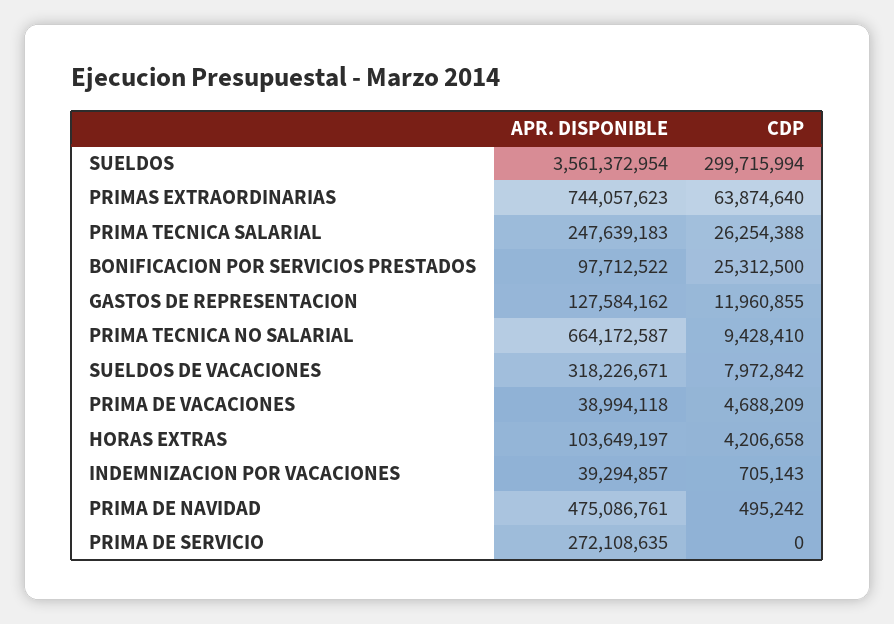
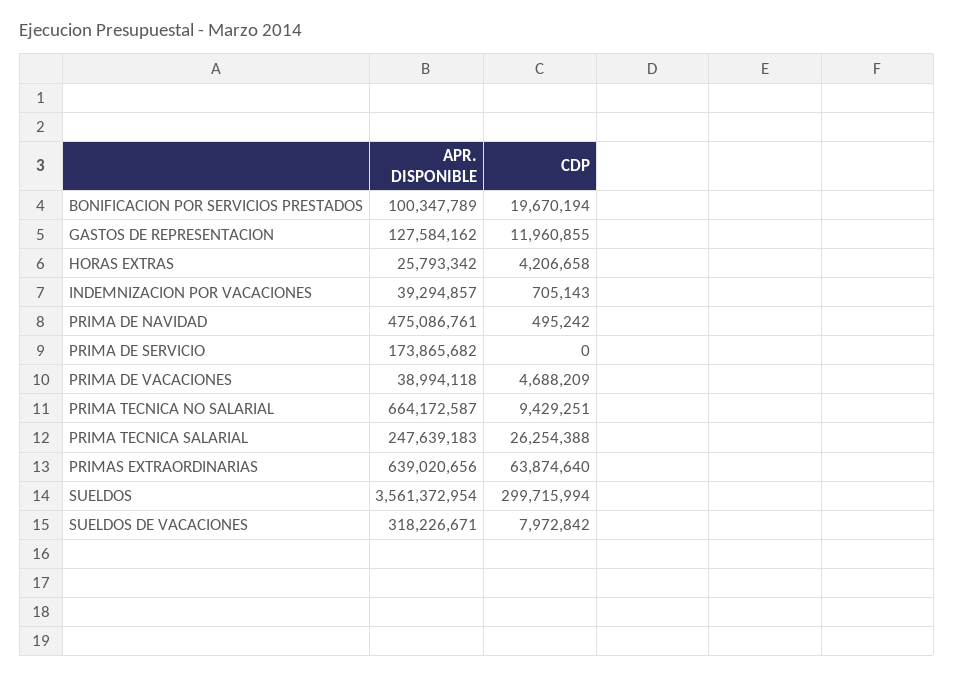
  {
    "APR. DISPONIBLE": {
      "SUELDOS": 3561372954,
-     "PRIMAS EXTRAORDINARIAS": 744057623,
+     "PRIMAS EXTRAORDINARIAS": 639020656,
      "PRIMA TECNICA SALARIAL": 247639183,
-     "BONIFICACION POR SERVICIOS PRESTADOS": 97712522,
+     "BONIFICACION POR SERVICIOS PRESTADOS": 100347789,
      "GASTOS DE REPRESENTACION": 127584162,
      "PRIMA TECNICA NO SALARIAL": 664172587,
      "SUELDOS DE VACACIONES": 318226671,
      "PRIMA DE VACACIONES": 38994118,
-     "HORAS EXTRAS": 103649197,
+     "HORAS EXTRAS": 25793342,
      "INDEMNIZACION POR VACACIONES": 39294857,
      "PRIMA DE NAVIDAD": 475086761,
-     "PRIMA DE SERVICIO": 272108635
+     "PRIMA DE SERVICIO": 173865682
    },
    "CDP": {
      "SUELDOS": 299715994,
      "PRIMAS EXTRAORDINARIAS": 63874640,
      "PRIMA TECNICA SALARIAL": 26254388,
-     "BONIFICACION POR SERVICIOS PRESTADOS": 25312500,
+     "BONIFICACION POR SERVICIOS PRESTADOS": 19670194,
      "GASTOS DE REPRESENTACION": 11960855,
-     "PRIMA TECNICA NO SALARIAL": 9428410,
+     "PRIMA TECNICA NO SALARIAL": 9429251,
      "SUELDOS DE VACACIONES": 7972842,
      "PRIMA DE VACACIONES": 4688209,
      "HORAS EXTRAS": 4206658,
      "INDEMNIZACION POR VACACIONES": 705143,
      "PRIMA DE NAVIDAD": 495242,
      "PRIMA DE SERVICIO": 0
    }
  }

